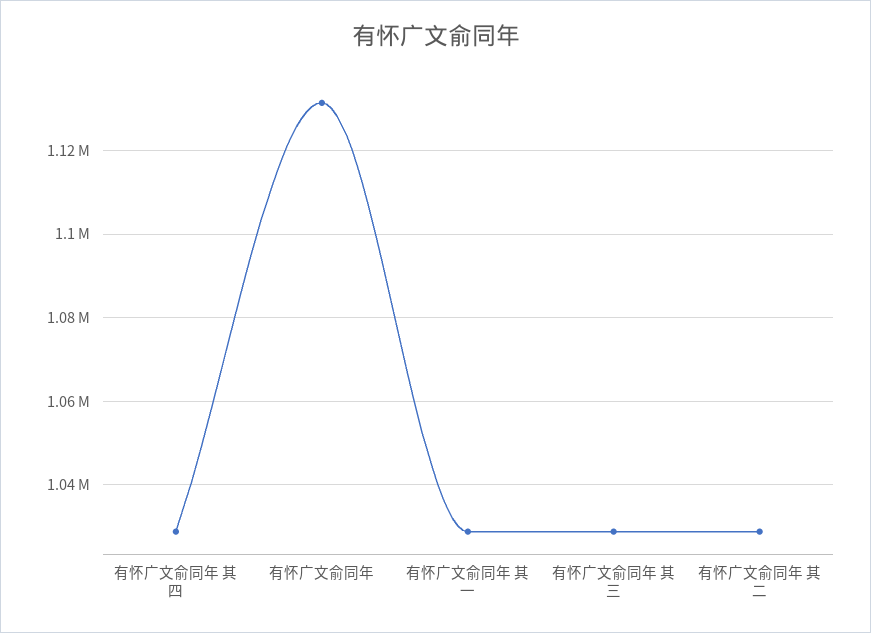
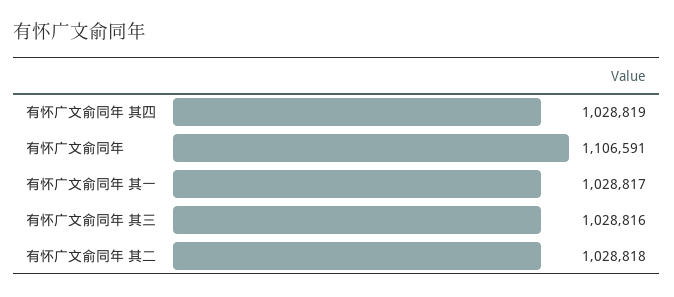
  {
    "有怀广文俞同年 其四": 1028819,
-   "有怀广文俞同年": 1132000,
+   "有怀广文俞同年": 1106591,
    "有怀广文俞同年 其一": 1028817,
    "有怀广文俞同年 其三": 1028816,
    "有怀广文俞同年 其二": 1028818
  }

